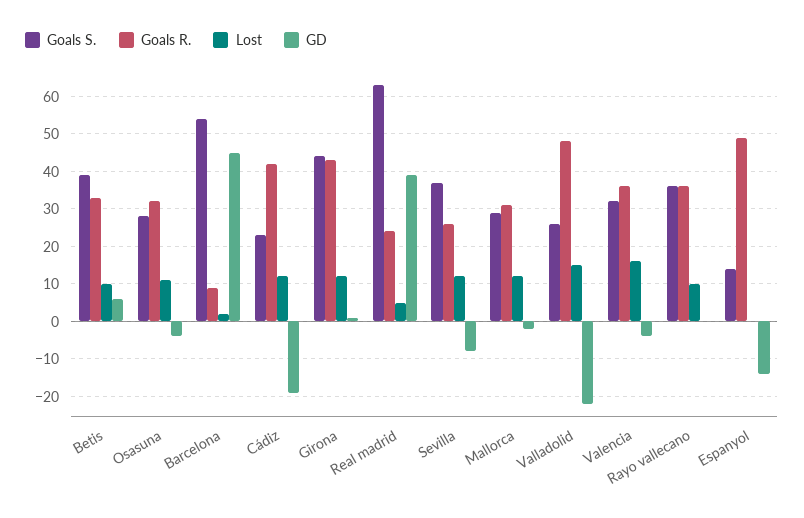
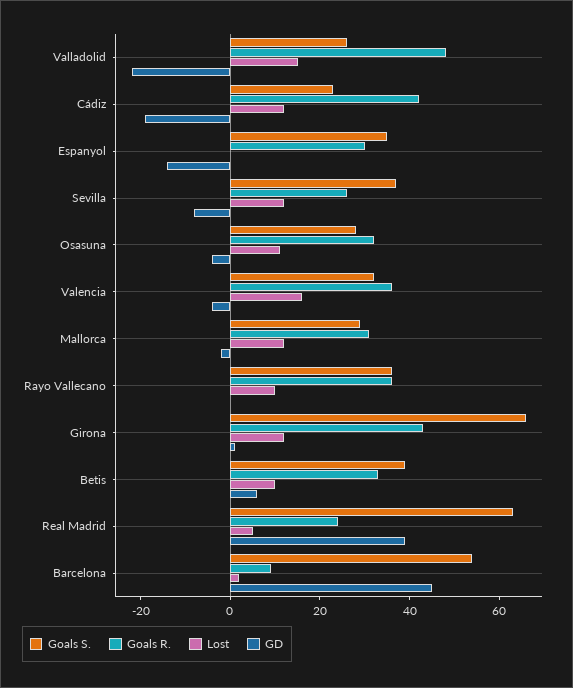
  {
    "Goals S.": {
      "Betis": 40,
      "Osasuna": 30,
      "Barcelona": 55,
      "Cádiz": 25,
-     "Girona": 45,
+     "Girona": 65,
      "Real madrid": 65,
      "Sevilla": 35,
      "Mallorca": 30,
      "Valladolid": 25,
      "Valencia": 30,
      "Rayo vallecano": 35,
-     "Espanyol": 15
+     "Espanyol": 35
    },
    "Goals R.": {
      "Betis": 35,
      "Osasuna": 30,
      "Barcelona": 10,
      "Cádiz": 40,
      "Girona": 45,
      "Real madrid": 25,
      "Sevilla": 25,
      "Mallorca": 30,
      "Valladolid": 50,
      "Valencia": 35,
      "Rayo vallecano": 35,
-     "Espanyol": 50
+     "Espanyol": 30
    },
    "Lost": {
      "Betis": 10,
      "Osasuna": 10,
      "Barcelona": 0,
      "Cádiz": 10,
      "Girona": 10,
      "Real madrid": 5,
      "Sevilla": 10,
      "Mallorca": 10,
      "Valladolid": 15,
      "Valencia": 15,
      "Rayo vallecano": 10,
      "Espanyol": 0
    },
    "GD": {
      "Betis": 5,
      "Osasuna": -5,
      "Barcelona": 45,
      "Cádiz": -20,
      "Girona": 0,
      "Real madrid": 40,
      "Sevilla": -10,
      "Mallorca": 0,
      "Valladolid": -20,
      "Valencia": -5,
      "Rayo vallecano": 0,
      "Espanyol": -15
    }
  }

